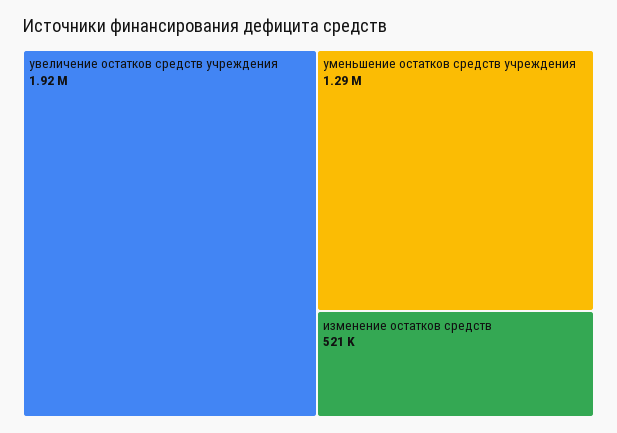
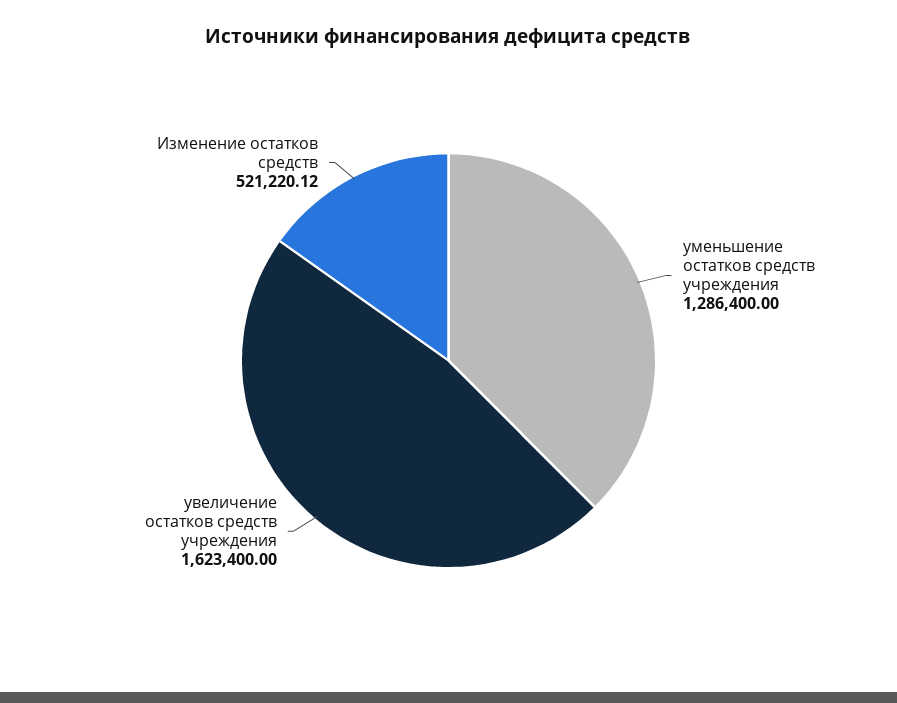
  {
-   "увеличение остатков средств учреждения": 1920000,
+   "увеличение остатков средств учреждения": 1623400,
    "уменьшение остатков средств учреждения": 1286400,
    "изменение остатков средств": 521220.12
  }

